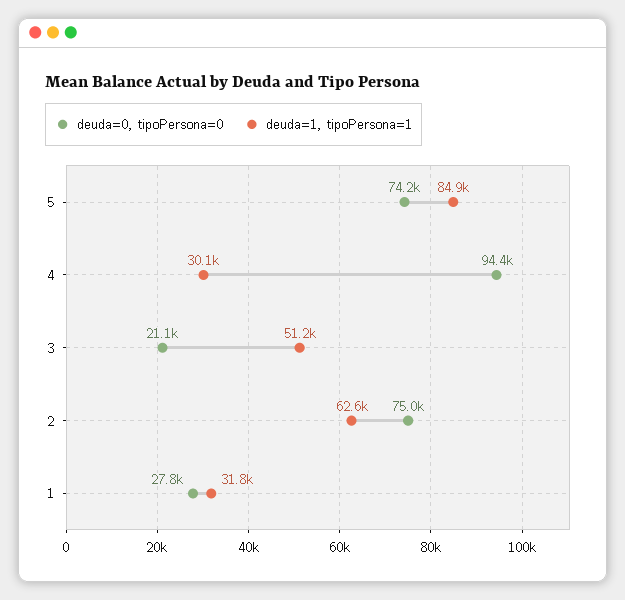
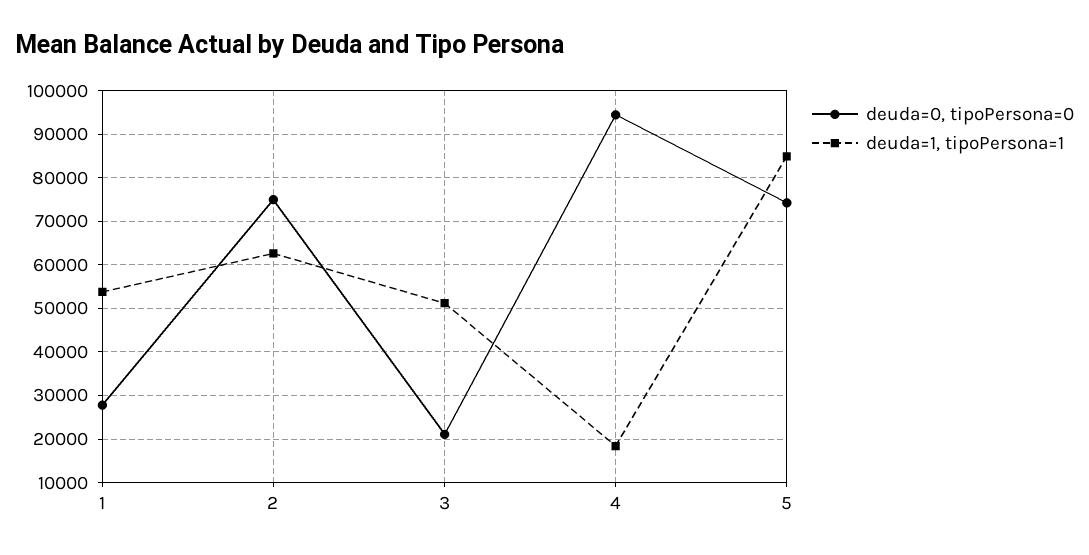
  {
    "deuda=0, tipoPersona=0": {
      "5": 74200,
      "4": 94400,
      "3": 21100,
      "2": 75000,
      "1": 27800
    },
    "deuda=1, tipoPersona=1": {
      "5": 84900,
-     "4": 30100,
+     "4": 18000,
      "3": 51200,
      "2": 62600,
-     "1": 31800
+     "1": 54000
    }
  }

